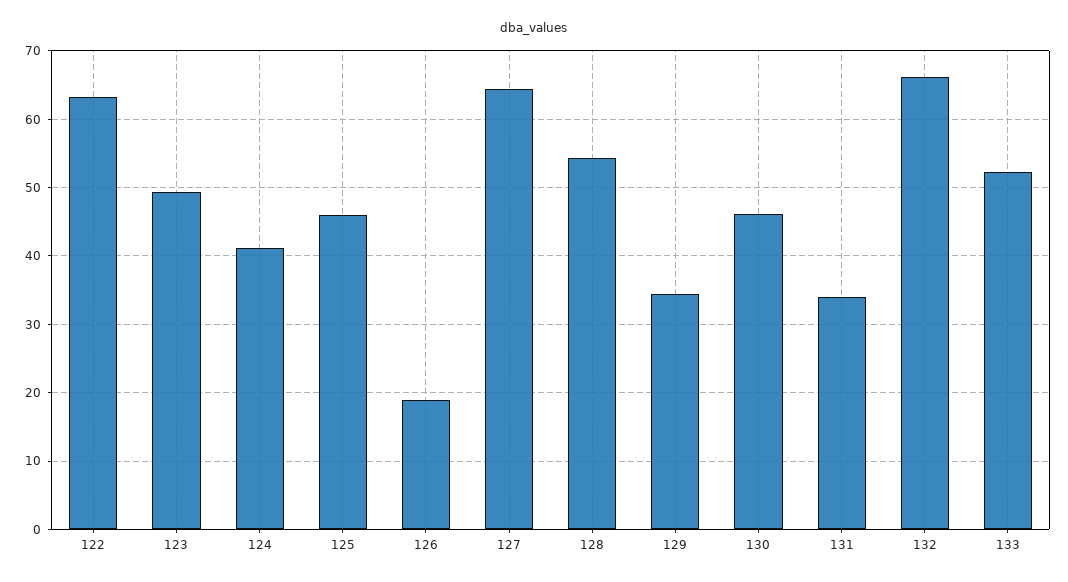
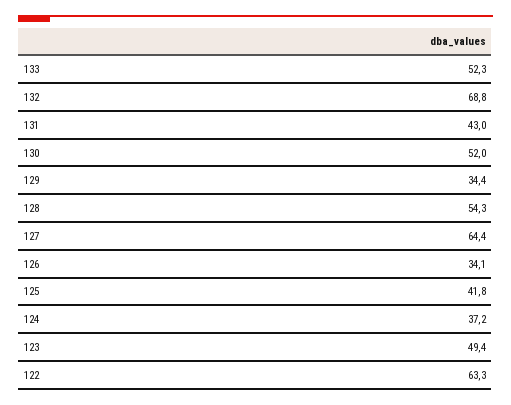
  {
    "122": 63.3,
    "123": 49.4,
-   "124": 41,
+   "124": 37.2,
-   "125": 46,
+   "125": 41.8,
-   "126": 19,
+   "126": 34.1,
    "127": 64.4,
    "128": 54.3,
    "129": 34.4,
-   "130": 46,
+   "130": 52,
-   "131": 34,
+   "131": 43,
-   "132": 66,
+   "132": 68.8,
    "133": 52.3
  }

